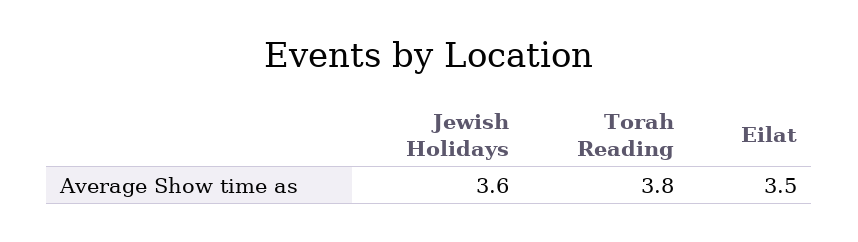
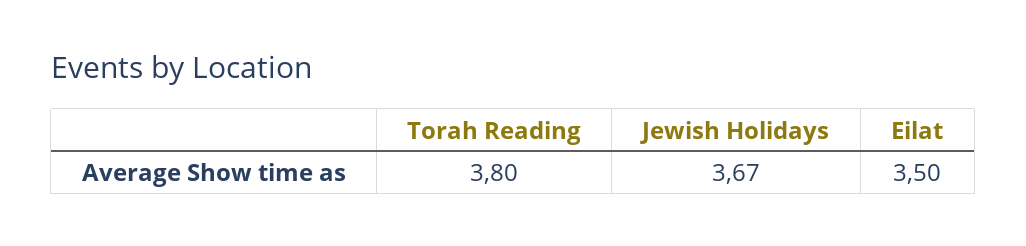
  {
-   "Jewish Holidays": 3.6,
+   "Jewish Holidays": 3.67,
    "Torah Reading": 3.8,
    "Eilat": 3.5
  }

